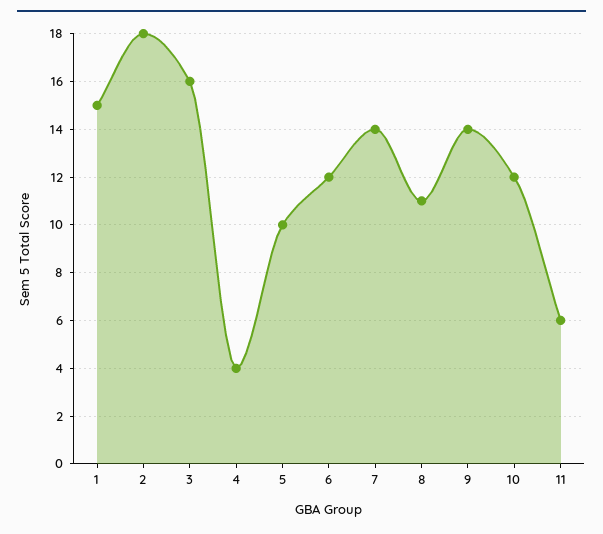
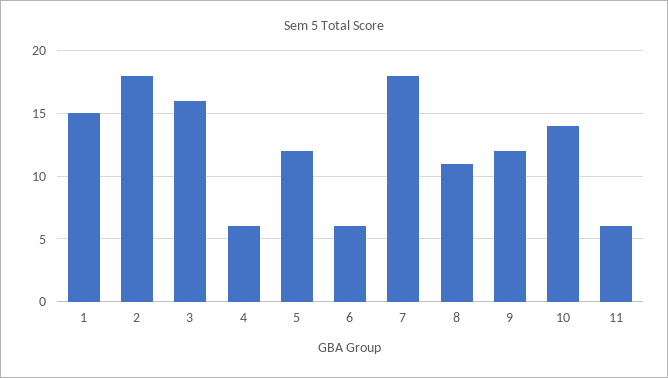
  {
    "1": 15,
    "2": 18,
    "3": 16,
-   "4": 4,
+   "4": 6,
-   "5": 10,
+   "5": 12,
-   "6": 12,
+   "6": 6,
-   "7": 14,
+   "7": 18,
    "8": 11,
-   "9": 14,
+   "9": 12,
-   "10": 12,
+   "10": 14,
    "11": 6
  }

